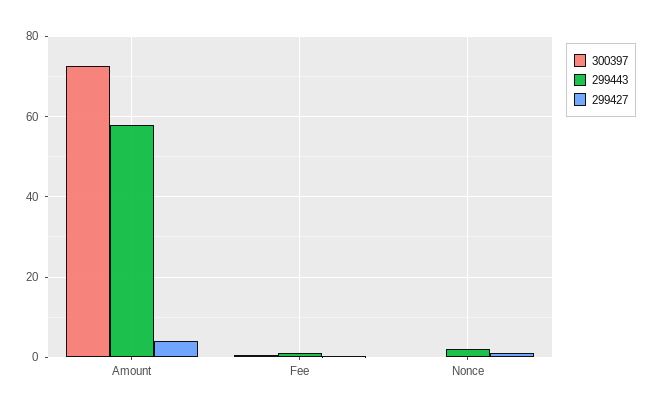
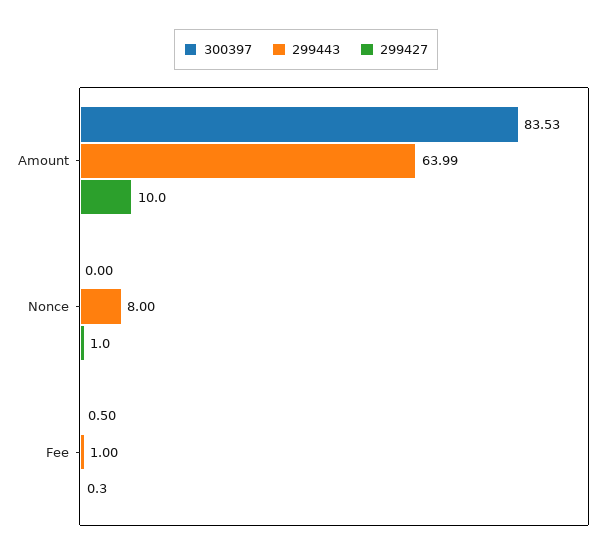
  {
    "300397": {
-     "Amount": 72,
+     "Amount": 83.53,
      "Fee": 0.5,
      "Nonce": 0
    },
    "299443": {
-     "Amount": 58,
+     "Amount": 63.99,
      "Fee": 1,
-     "Nonce": 2
+     "Nonce": 8
    },
    "299427": {
-     "Amount": 4,
+     "Amount": 10,
      "Fee": 0.3,
      "Nonce": 1
    }
  }

